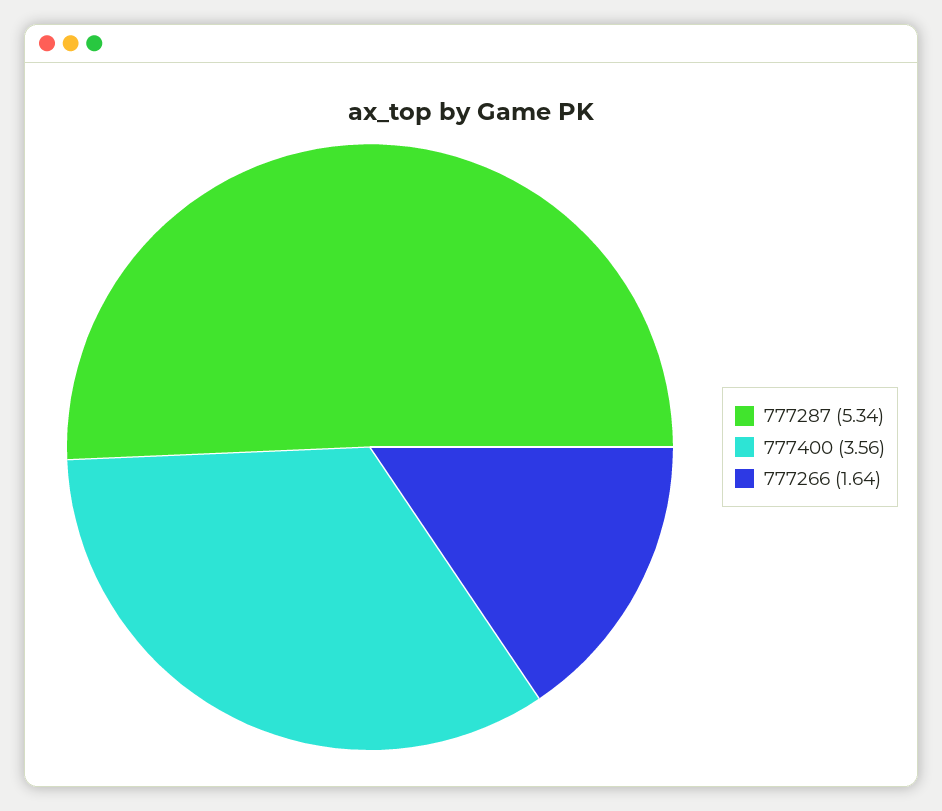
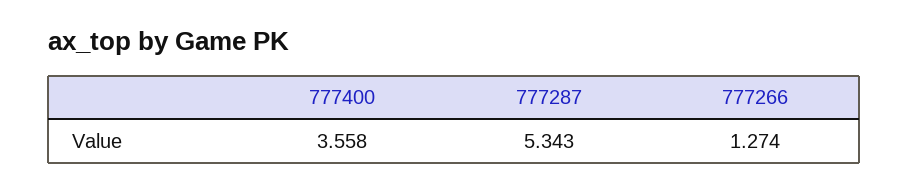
  {
    "777287": 5.343,
    "777400": 3.558,
-   "777266": 1.64
+   "777266": 1.274
  }

